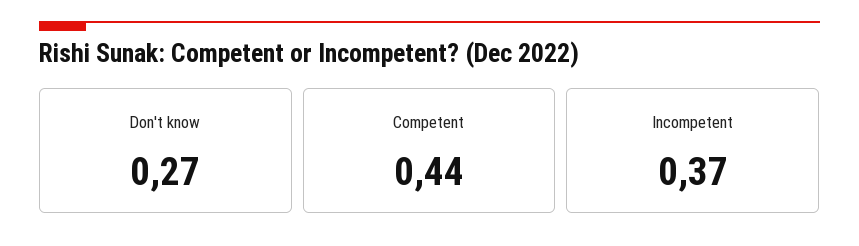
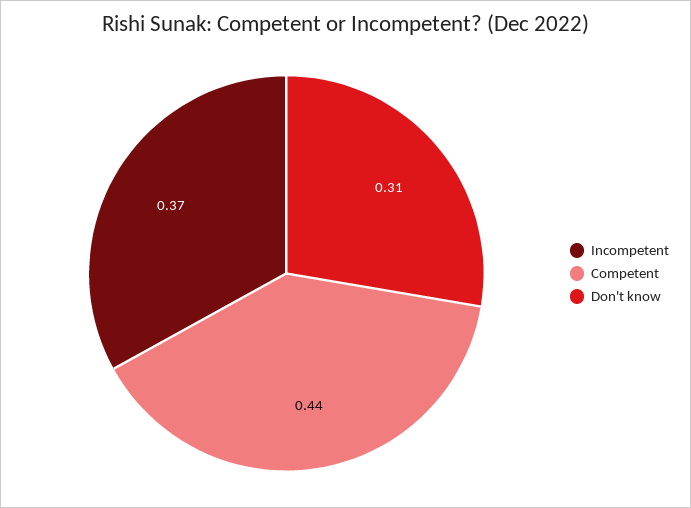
  {
-   "Don't know": 0.27,
+   "Don't know": 0.31,
    "Competent": 0.44,
    "Incompetent": 0.37
  }

